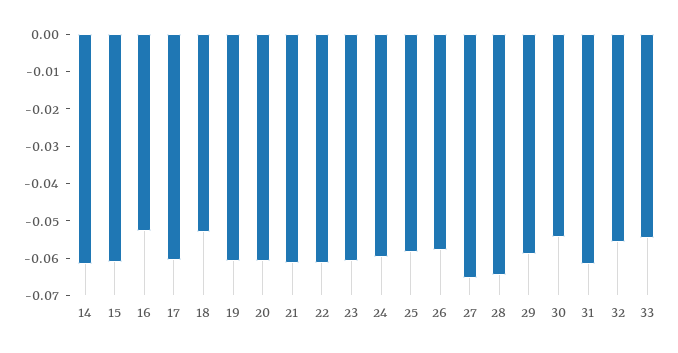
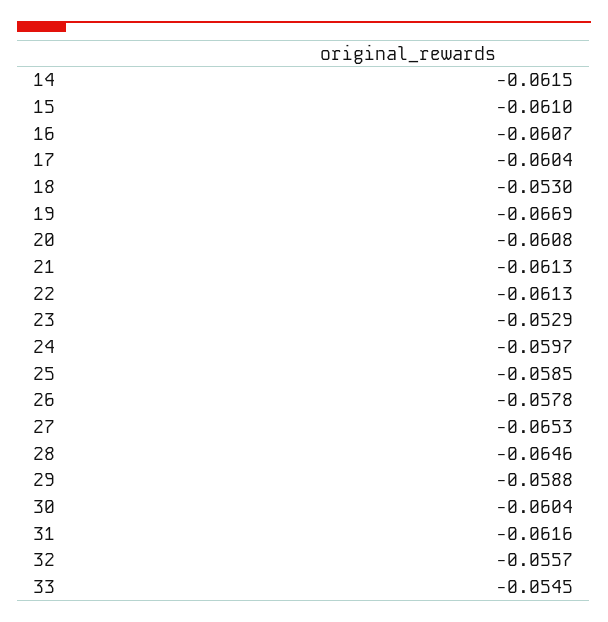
  {
    "14": -0.0615,
    "15": -0.061,
-   "16": -0.0525,
+   "16": -0.0607,
    "17": -0.0604,
    "18": -0.053,
-   "19": -0.06,
+   "19": -0.0669,
    "20": -0.0608,
    "21": -0.0613,
    "22": -0.0613,
-   "23": -0.06,
+   "23": -0.0529,
    "24": -0.0597,
    "25": -0.0585,
    "26": -0.0578,
    "27": -0.0653,
    "28": -0.0646,
    "29": -0.0588,
-   "30": -0.055,
+   "30": -0.0604,
    "31": -0.0616,
    "32": -0.0557,
    "33": -0.0545
  }

